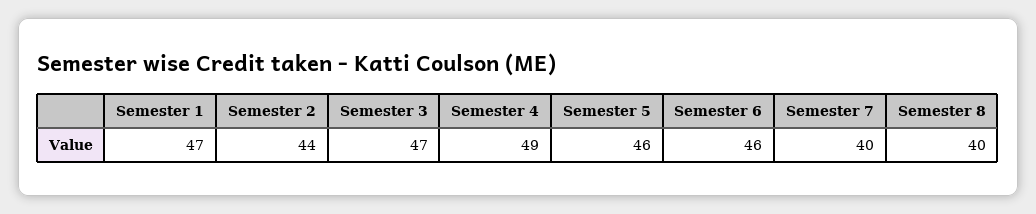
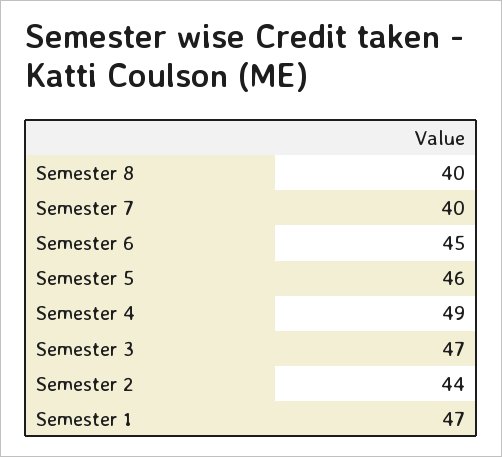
  {
    "Semester 1": 47,
    "Semester 2": 44,
    "Semester 3": 47,
    "Semester 4": 49,
    "Semester 5": 46,
-   "Semester 6": 46,
+   "Semester 6": 45,
    "Semester 7": 40,
    "Semester 8": 40
  }

